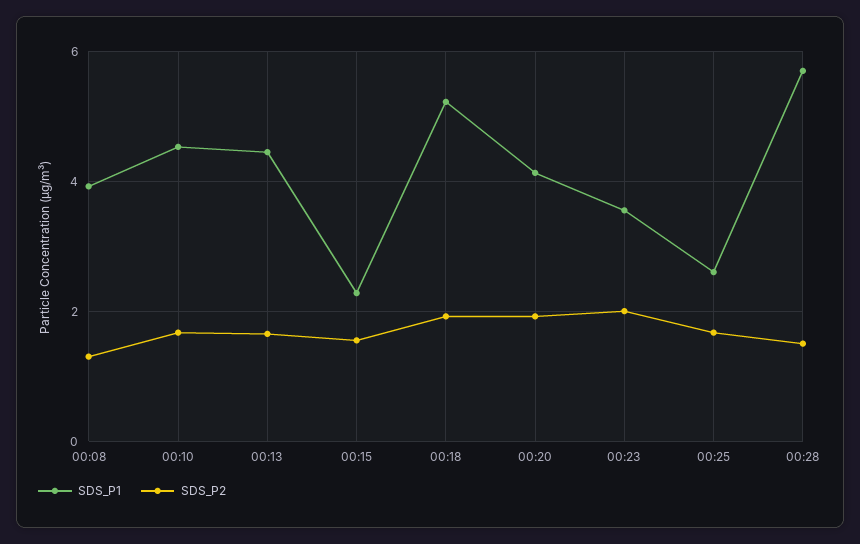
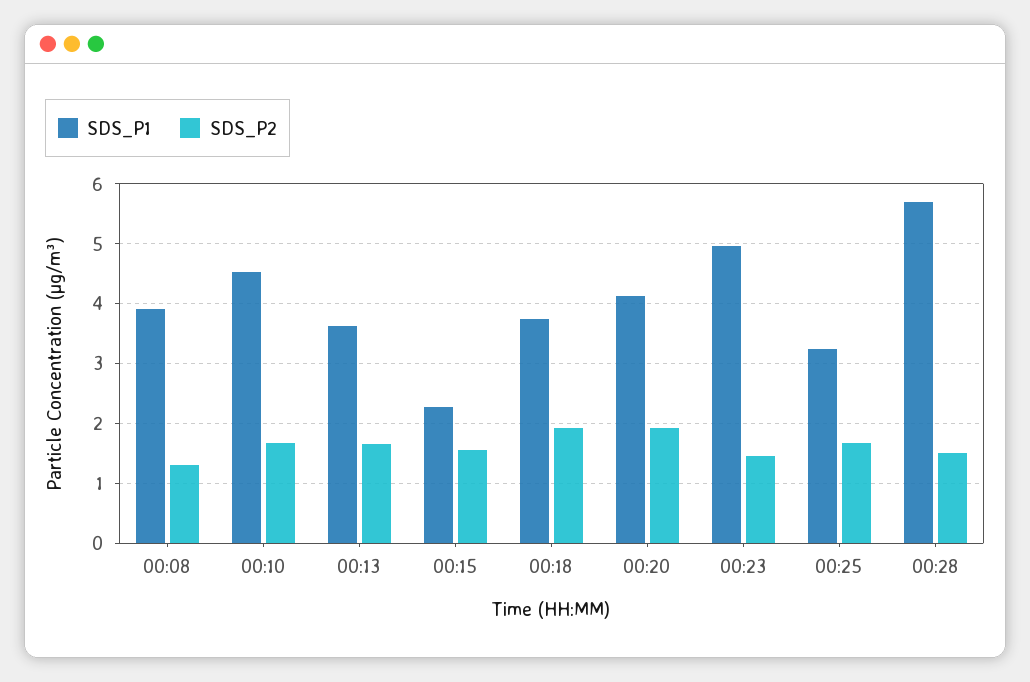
  {
    "SDS_P1": {
      "00:08": 4,
      "00:10": 4.6,
-     "00:13": 4.4,
+     "00:13": 3.6,
      "00:15": 2.2,
-     "00:18": 5.2,
+     "00:18": 3.8,
      "00:20": 4.2,
-     "00:23": 3.6,
+     "00:23": 5,
-     "00:25": 2.6,
+     "00:25": 3.2,
      "00:28": 5.8
    },
    "SDS_P2": {
      "00:08": 1.4,
      "00:10": 1.6,
      "00:13": 1.6,
      "00:15": 1.6,
      "00:18": 2,
      "00:20": 2,
-     "00:23": 2,
+     "00:23": 1.4,
      "00:25": 1.6,
      "00:28": 1.6
    }
  }

